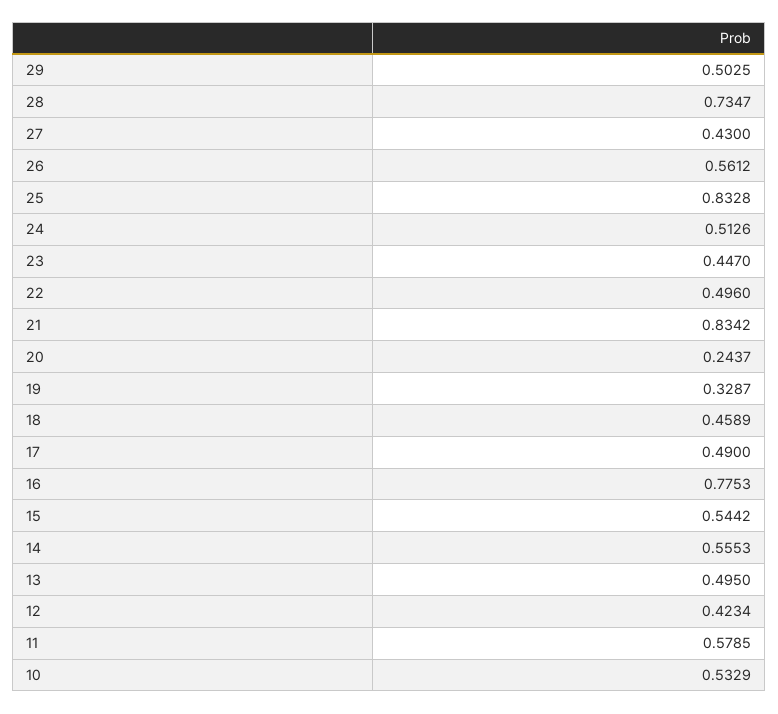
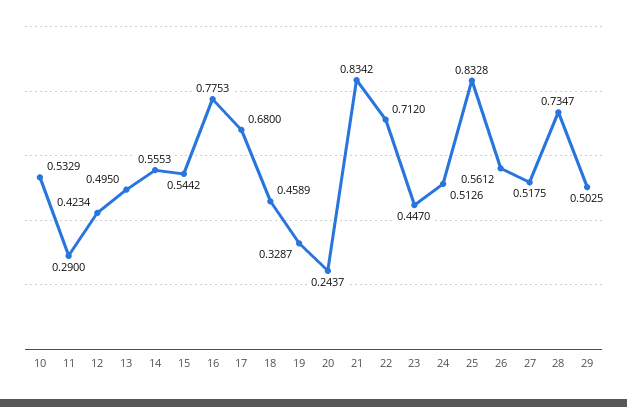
  {
    "29": 0.5025,
    "28": 0.7347,
-   "27": 0.43,
+   "27": 0.5175,
    "26": 0.5612,
    "25": 0.8328,
    "24": 0.5126,
    "23": 0.447,
-   "22": 0.496,
+   "22": 0.712,
    "21": 0.8342,
    "20": 0.2437,
    "19": 0.3287,
    "18": 0.4589,
-   "17": 0.49,
+   "17": 0.68,
    "16": 0.7753,
    "15": 0.5442,
    "14": 0.5553,
    "13": 0.495,
    "12": 0.4234,
-   "11": 0.5785,
+   "11": 0.29,
    "10": 0.5329
  }

